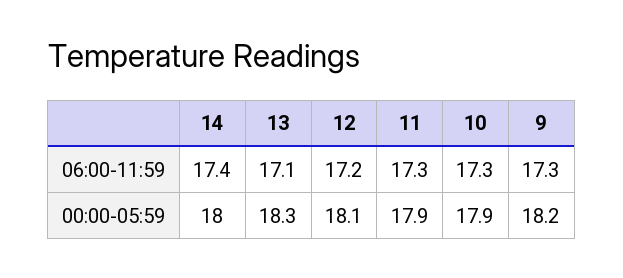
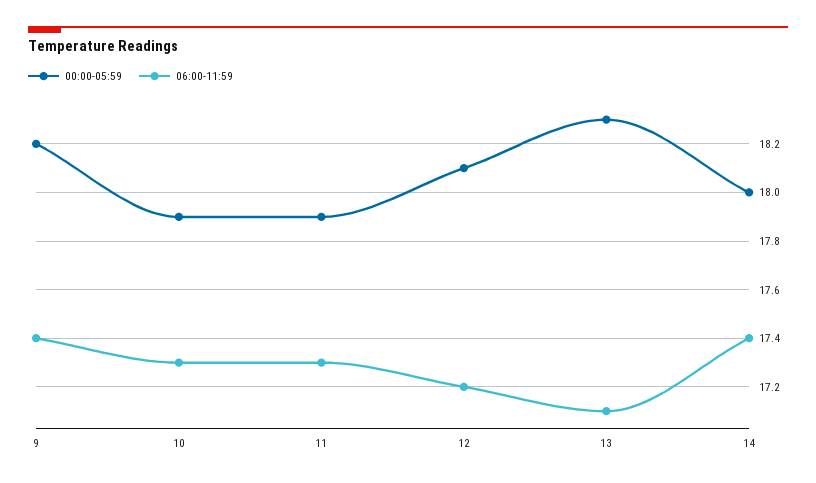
  {
    "06:00-11:59": {
      "14": 17.4,
      "13": 17.1,
      "12": 17.2,
      "11": 17.3,
      "10": 17.3,
-     "9": 17.3
+     "9": 17.4
    },
    "00:00-05:59": {
      "14": 18,
      "13": 18.3,
      "12": 18.1,
      "11": 17.9,
      "10": 17.9,
      "9": 18.2
    }
  }

